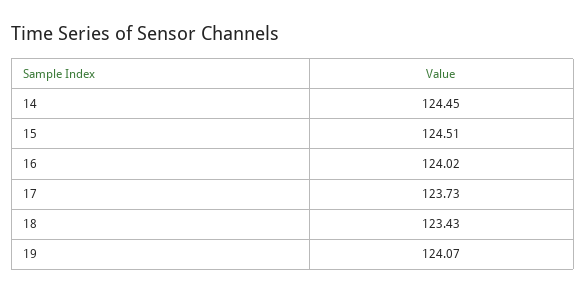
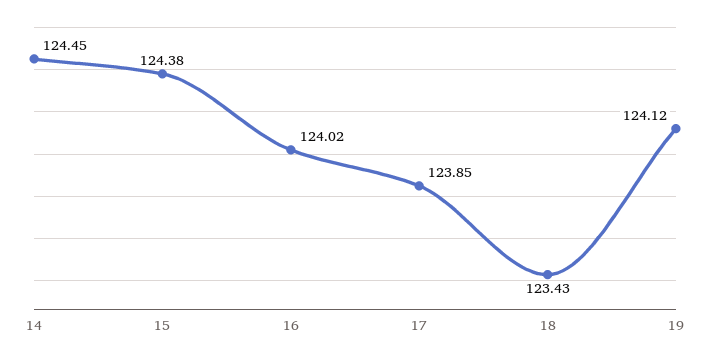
  {
    "14": 124.45,
-   "15": 124.51,
+   "15": 124.38,
    "16": 124.02,
-   "17": 123.73,
+   "17": 123.85,
    "18": 123.43,
-   "19": 124.07
+   "19": 124.12
  }

